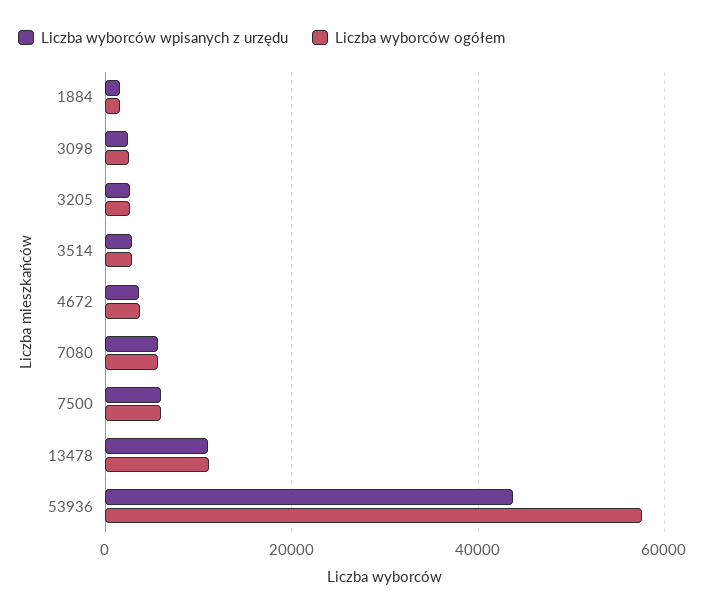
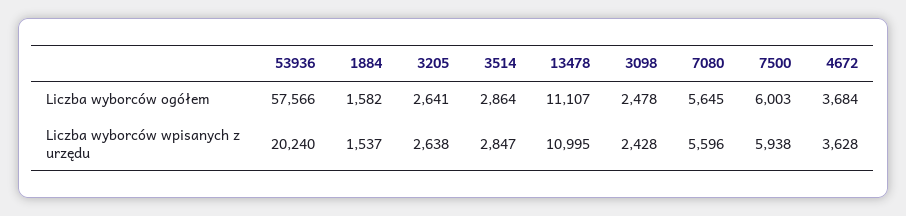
  {
    "Liczba wyborców wpisanych z urzędu": {
      "1884": 1537,
      "3098": 2428,
      "3205": 2638,
      "3514": 2847,
      "4672": 3628,
      "7080": 5596,
      "7500": 5938,
      "13478": 10995,
-     "53936": 44000
+     "53936": 20240
    },
    "Liczba wyborców ogółem": {
      "1884": 1582,
      "3098": 2478,
      "3205": 2641,
      "3514": 2864,
      "4672": 3684,
      "7080": 5645,
      "7500": 6003,
      "13478": 11107,
      "53936": 57566
    }
  }

